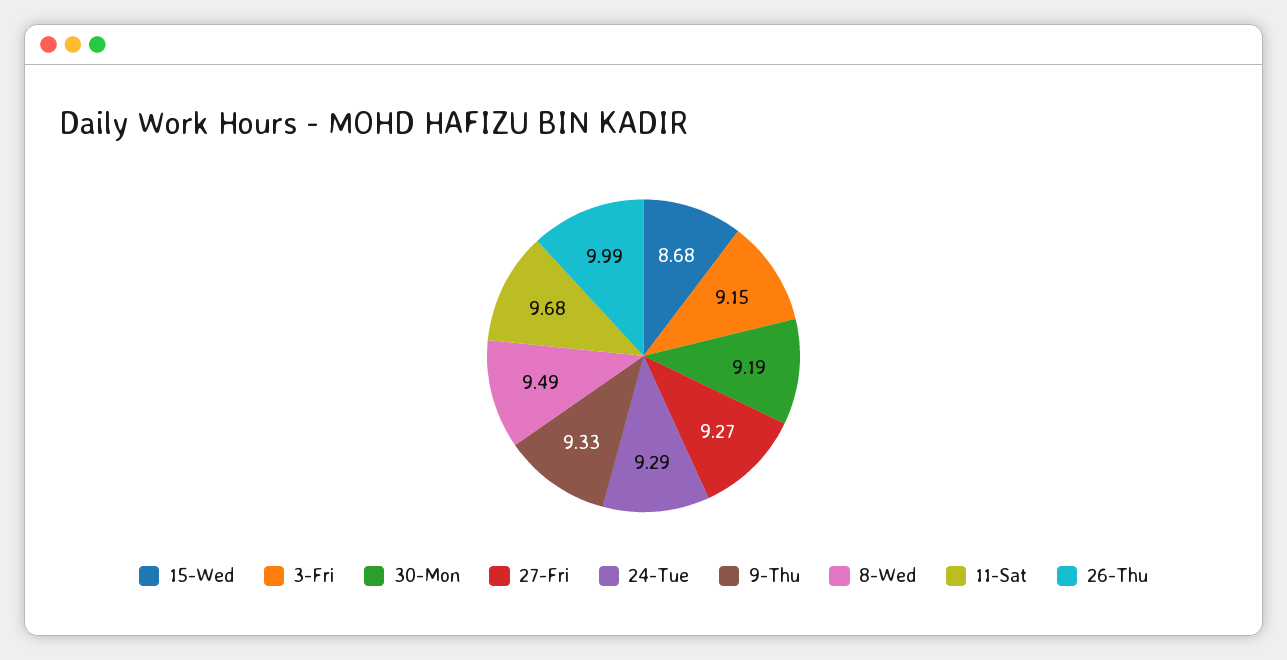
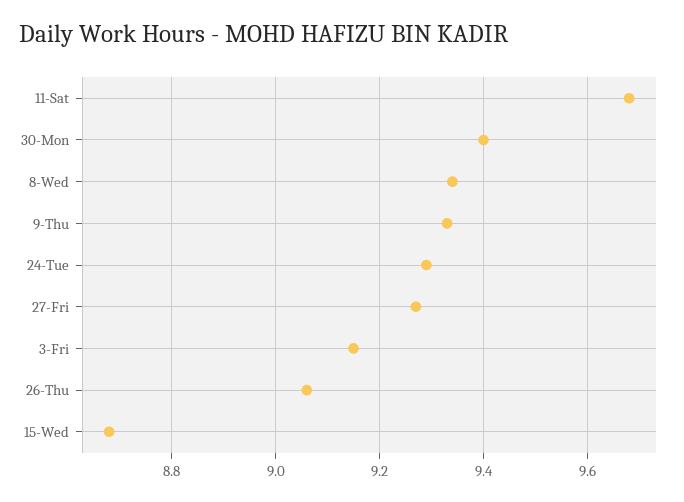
  {
    "15-Wed": 8.68,
    "3-Fri": 9.15,
-   "30-Mon": 9.19,
+   "30-Mon": 9.4,
    "27-Fri": 9.27,
    "24-Tue": 9.29,
    "9-Thu": 9.33,
-   "8-Wed": 9.49,
+   "8-Wed": 9.35,
    "11-Sat": 9.68,
-   "26-Thu": 9.99
+   "26-Thu": 9.05
  }

